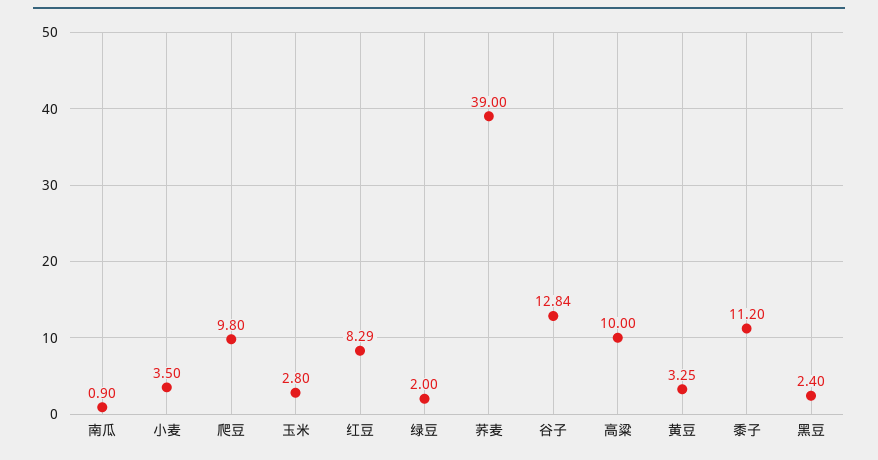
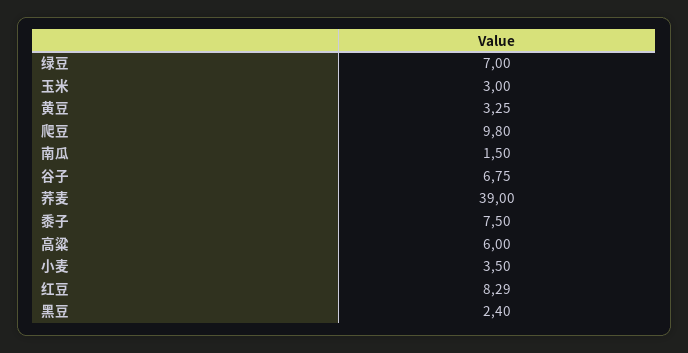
  {
-   "南瓜": 0.9,
+   "南瓜": 1.5,
    "小麦": 3.5,
    "爬豆": 9.8,
-   "玉米": 2.8,
+   "玉米": 3,
    "红豆": 8.29,
-   "绿豆": 2,
+   "绿豆": 7,
    "荞麦": 39,
-   "谷子": 12.84,
+   "谷子": 6.75,
-   "高粱": 10,
+   "高粱": 6,
    "黄豆": 3.25,
-   "黍子": 11.2,
+   "黍子": 7.5,
    "黑豆": 2.4
  }

